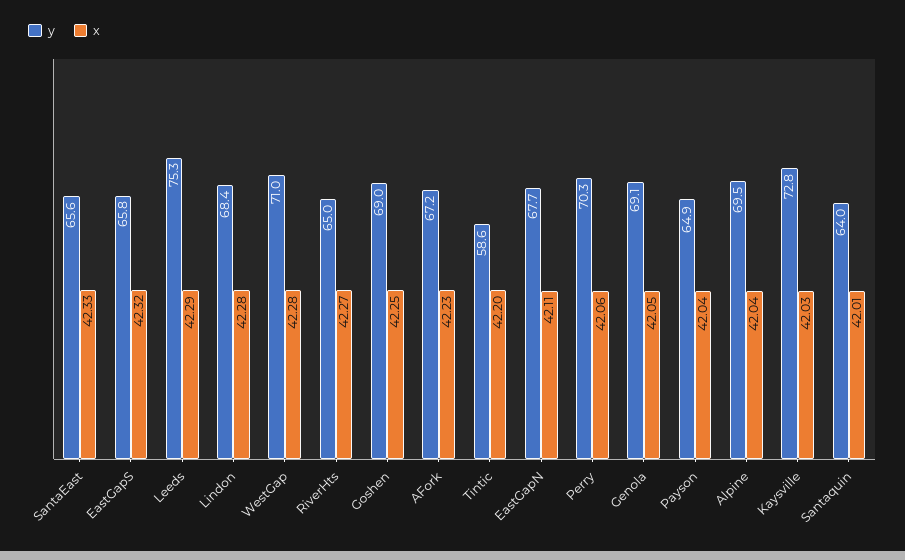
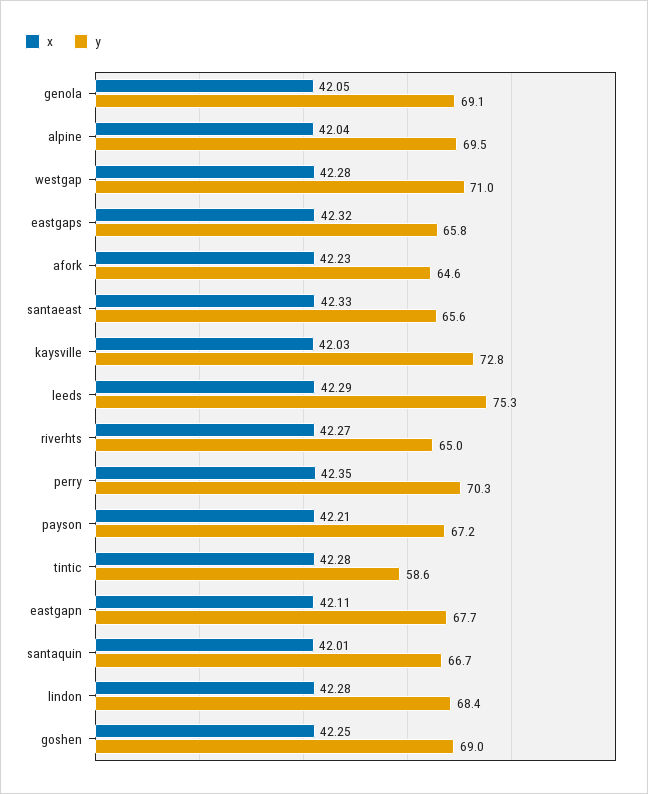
  {
    "y": {
      "SantaEast": 65.6,
      "EastGapS": 65.8,
      "Leeds": 75.3,
      "Lindon": 68.4,
      "WestGap": 71,
      "RiverHts": 65,
      "Goshen": 69,
-     "AFork": 67.2,
+     "AFork": 64.6,
      "Tintic": 58.6,
      "EastGapN": 67.7,
      "Perry": 70.3,
      "Genola": 69.1,
-     "Payson": 64.9,
+     "Payson": 67.2,
      "Alpine": 69.5,
      "Kaysville": 72.8,
-     "Santaquin": 64
+     "Santaquin": 66.7
    },
    "x": {
      "SantaEast": 42.33,
      "EastGapS": 42.32,
      "Leeds": 42.29,
      "Lindon": 42.28,
      "WestGap": 42.28,
      "RiverHts": 42.27,
      "Goshen": 42.25,
      "AFork": 42.23,
-     "Tintic": 42.2,
+     "Tintic": 42.28,
      "EastGapN": 42.11,
-     "Perry": 42.06,
+     "Perry": 42.35,
      "Genola": 42.05,
-     "Payson": 42.04,
+     "Payson": 42.21,
      "Alpine": 42.04,
      "Kaysville": 42.03,
      "Santaquin": 42.01
    }
  }

